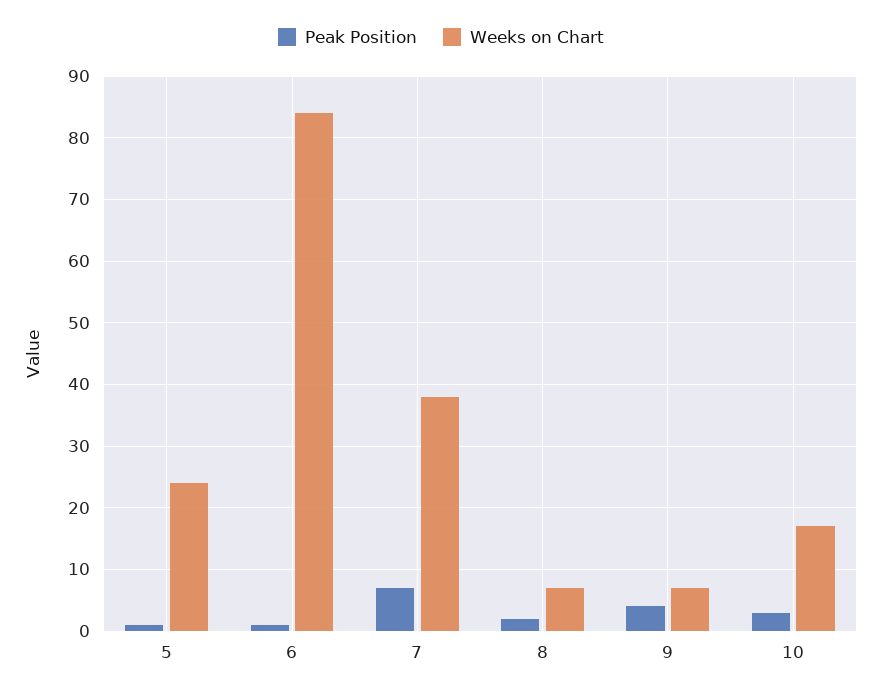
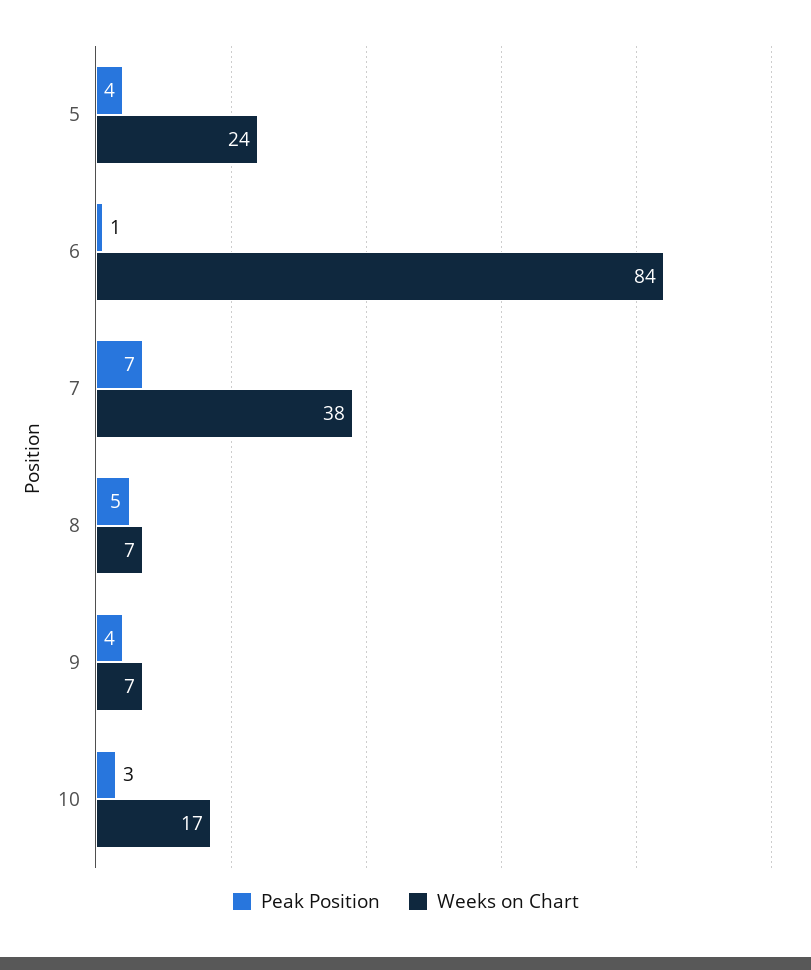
  {
    "Peak Position": {
-     "5": 1,
+     "5": 4,
      "6": 1,
      "7": 7,
-     "8": 2,
+     "8": 5,
      "9": 4,
      "10": 3
    },
    "Weeks on Chart": {
      "5": 24,
      "6": 84,
      "7": 38,
      "8": 7,
      "9": 7,
      "10": 17
    }
  }

